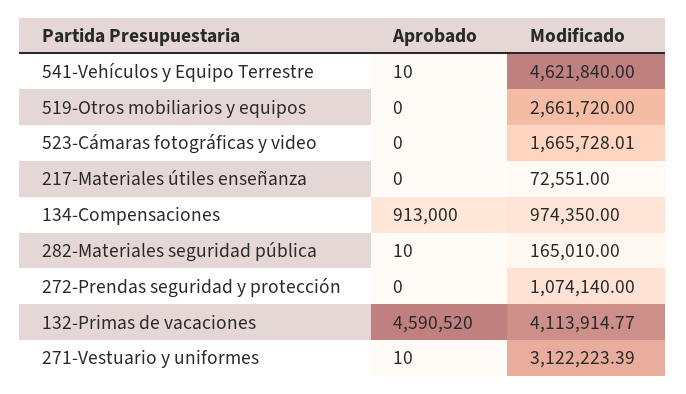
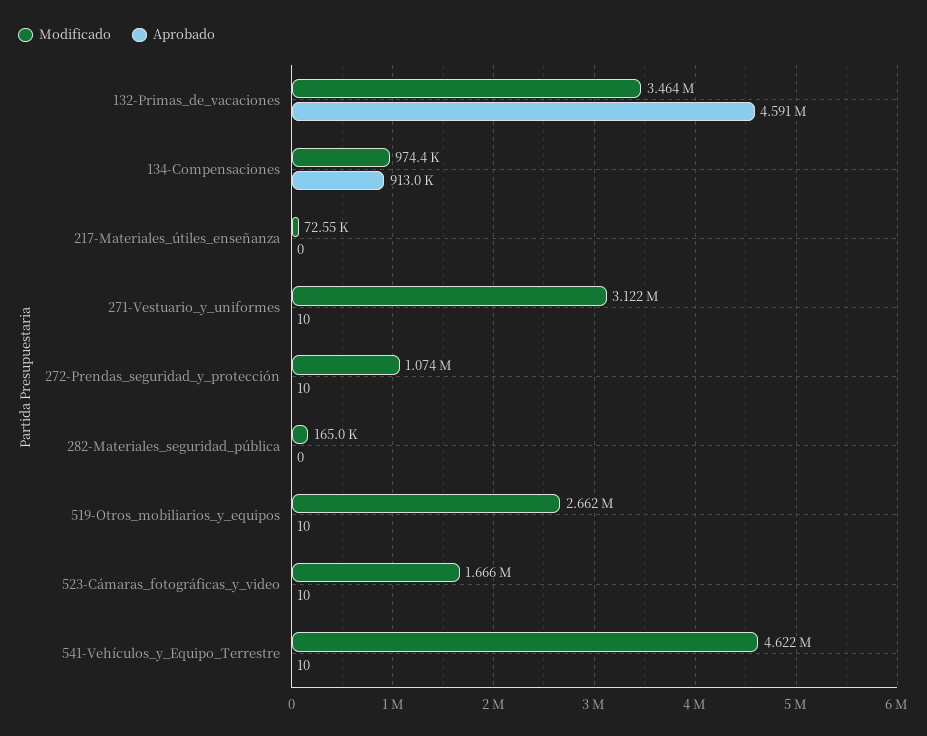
  {
    "Aprobado": {
      "541-Vehículos y Equipo Terrestre": 10,
-     "519-Otros mobiliarios y equipos": 0,
+     "519-Otros mobiliarios y equipos": 10,
-     "523-Cámaras fotográficas y video": 0,
+     "523-Cámaras fotográficas y video": 10,
      "217-Materiales útiles enseñanza": 0,
      "134-Compensaciones": 913000,
-     "282-Materiales seguridad pública": 10,
+     "282-Materiales seguridad pública": 0,
-     "272-Prendas seguridad y protección": 0,
+     "272-Prendas seguridad y protección": 10,
      "132-Primas de vacaciones": 4590520,
      "271-Vestuario y uniformes": 10
    },
    "Modificado": {
      "541-Vehículos y Equipo Terrestre": 4621840,
      "519-Otros mobiliarios y equipos": 2661720,
      "523-Cámaras fotográficas y video": 1665728.01,
      "217-Materiales útiles enseñanza": 72551,
      "134-Compensaciones": 974350,
      "282-Materiales seguridad pública": 165010,
      "272-Prendas seguridad y protección": 1074140,
-     "132-Primas de vacaciones": 4113914.77,
+     "132-Primas de vacaciones": 3464000,
      "271-Vestuario y uniformes": 3122223.39
    }
  }

